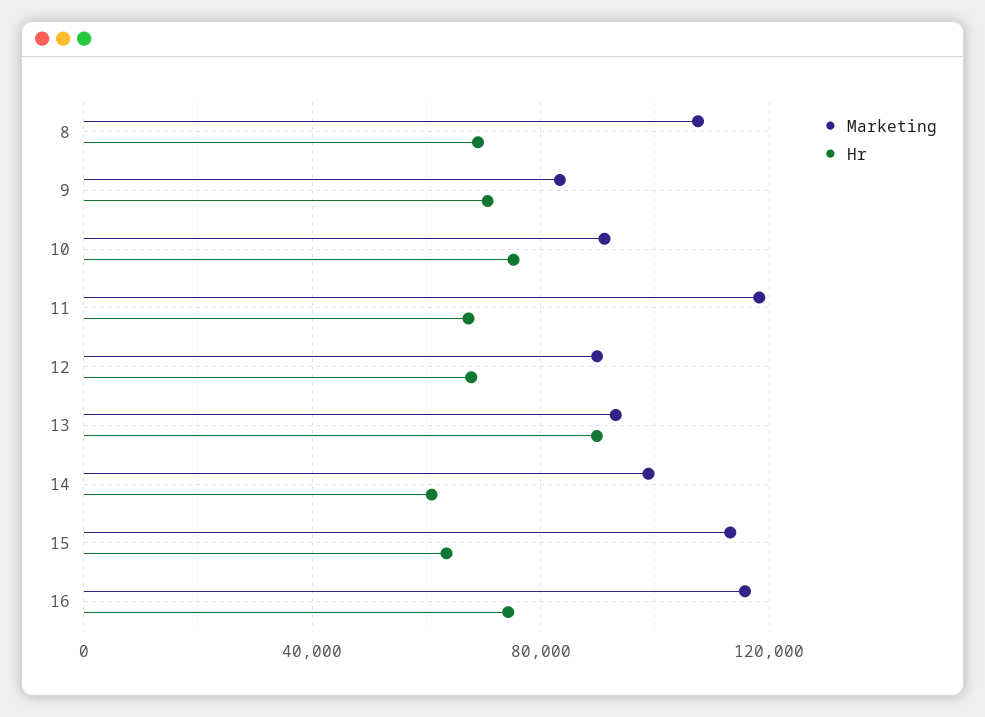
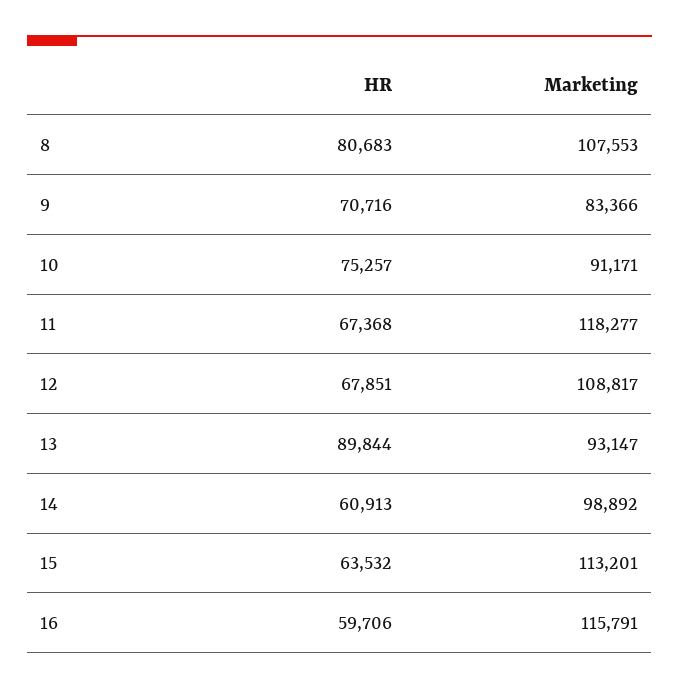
  {
    "Marketing": {
      "8": 107553,
      "9": 83366,
      "10": 91171,
      "11": 118277,
-     "12": 90000,
+     "12": 108817,
      "13": 93147,
      "14": 98892,
      "15": 113201,
      "16": 115791
    },
    "Hr": {
-     "8": 70000,
+     "8": 80683,
      "9": 70716,
      "10": 75257,
      "11": 67368,
      "12": 67851,
      "13": 89844,
      "14": 60913,
      "15": 63532,
-     "16": 75000
+     "16": 59706
    }
  }

